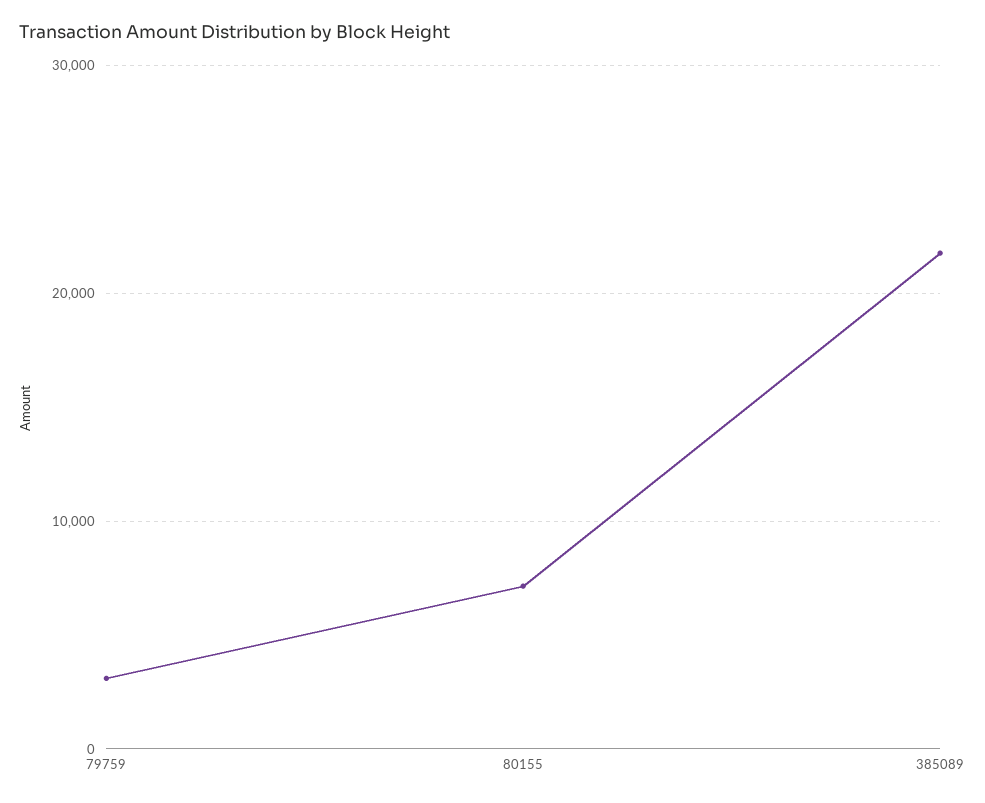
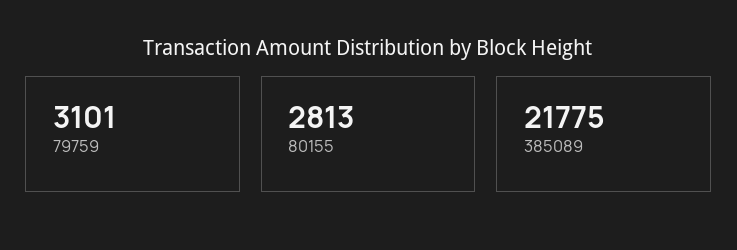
  {
    "79759": 3101,
-   "80155": 7000,
+   "80155": 2813,
    "385089": 21775
  }

